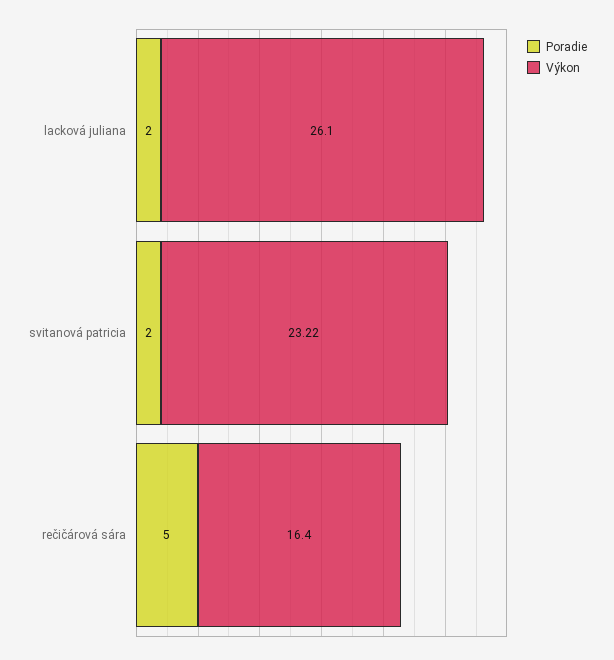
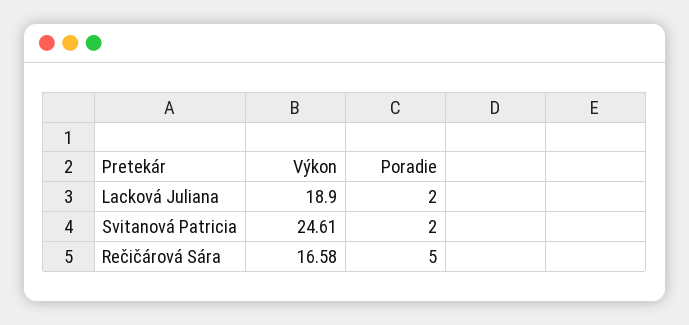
  {
    "Poradie": {
      "lacková juliana": 2,
      "svitanová patricia": 2,
      "rečičárová sára": 5
    },
    "Výkon": {
-     "lacková juliana": 26.1,
+     "lacková juliana": 18.9,
-     "svitanová patricia": 23.22,
+     "svitanová patricia": 24.61,
-     "rečičárová sára": 16.4
+     "rečičárová sára": 16.58
    }
  }

